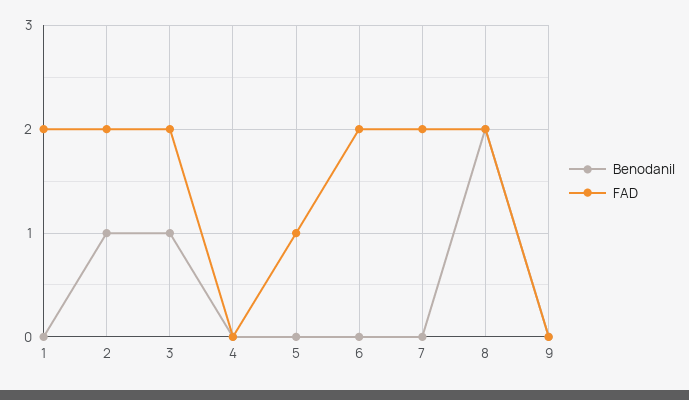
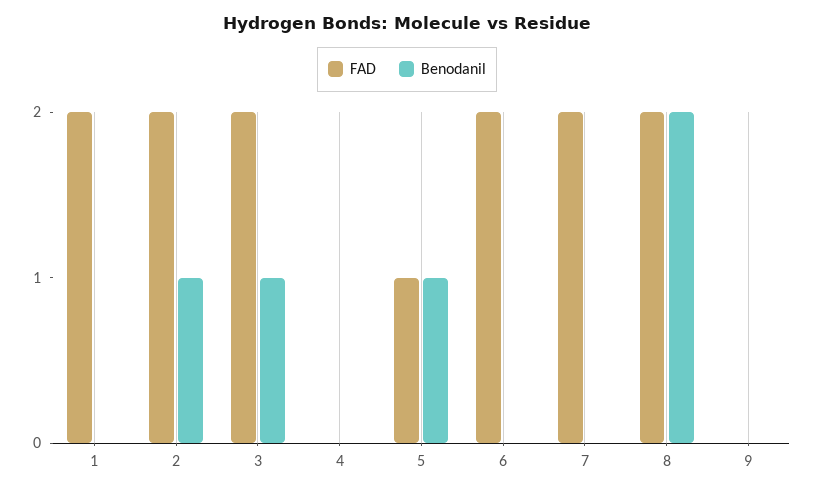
  {
    "Benodanil": {
      "1": 0,
      "2": 1,
      "3": 1,
      "4": 0,
-     "5": 0,
+     "5": 1,
      "6": 0,
      "7": 0,
      "8": 2,
      "9": 0
    },
    "FAD": {
      "1": 2,
      "2": 2,
      "3": 2,
      "4": 0,
      "5": 1,
      "6": 2,
      "7": 2,
      "8": 2,
      "9": 0
    }
  }

